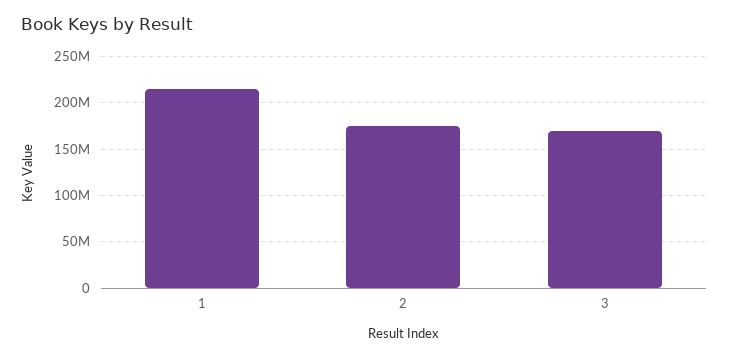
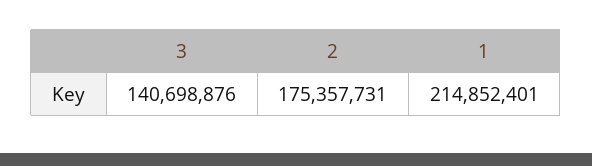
  {
    "1": 214852401,
    "2": 175357731,
-   "3": 170000000
+   "3": 140698876
  }

